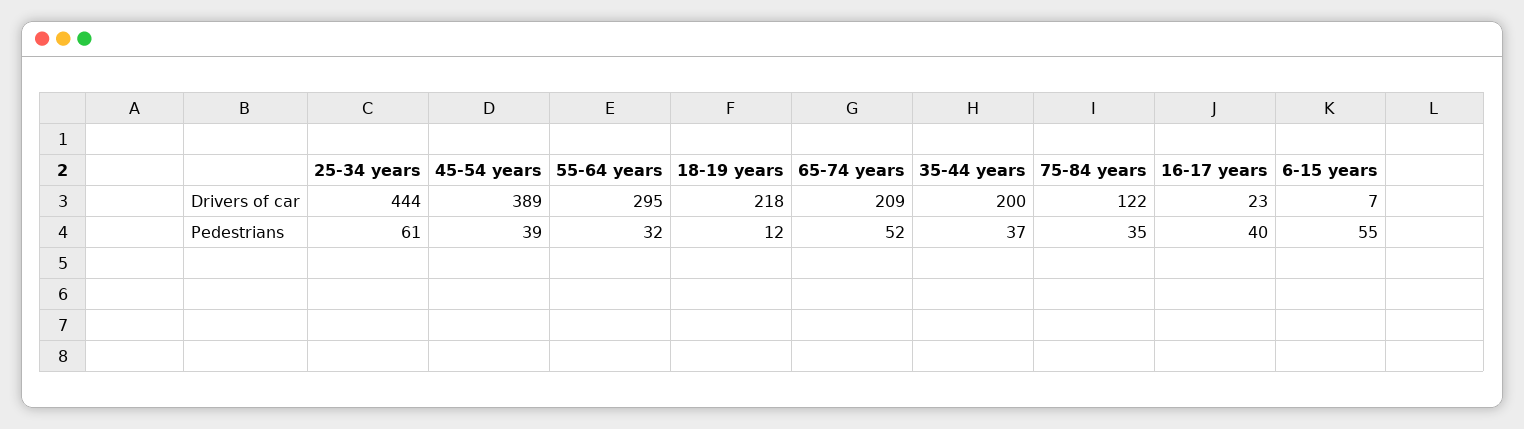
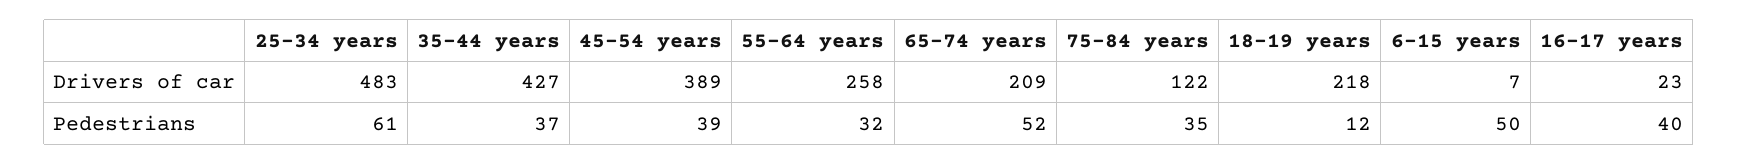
  {
    "25-34 years": {
-     "Drivers of car": 444,
+     "Drivers of car": 483,
      "Pedestrians": 61
    },
    "45-54 years": {
      "Drivers of car": 389,
      "Pedestrians": 39
    },
    "55-64 years": {
-     "Drivers of car": 295,
+     "Drivers of car": 258,
      "Pedestrians": 32
    },
    "18-19 years": {
      "Drivers of car": 218,
      "Pedestrians": 12
    },
    "65-74 years": {
      "Drivers of car": 209,
      "Pedestrians": 52
    },
    "35-44 years": {
-     "Drivers of car": 200,
+     "Drivers of car": 427,
      "Pedestrians": 37
    },
    "75-84 years": {
      "Drivers of car": 122,
      "Pedestrians": 35
    },
    "16-17 years": {
      "Drivers of car": 23,
      "Pedestrians": 40
    },
    "6-15 years": {
      "Drivers of car": 7,
-     "Pedestrians": 55
+     "Pedestrians": 50
    }
  }

